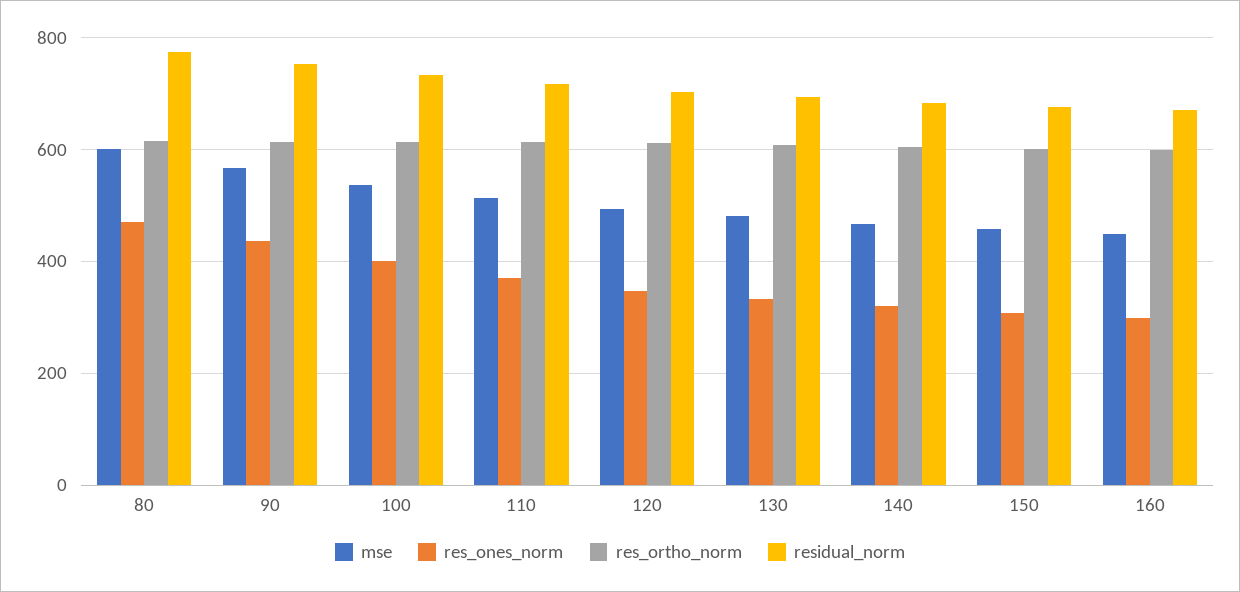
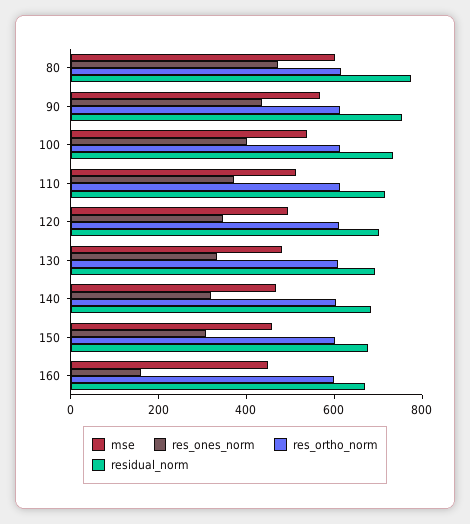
  {
    "mse": {
      "80": 600,
      "90": 560,
      "100": 540,
      "110": 520,
      "120": 500,
      "130": 480,
      "140": 460,
      "150": 460,
      "160": 440
    },
    "res_ones_norm": {
      "80": 480,
      "90": 440,
      "100": 400,
      "110": 380,
      "120": 340,
      "130": 340,
      "140": 320,
      "150": 300,
-     "160": 300
+     "160": 150
    },
    "res_ortho_norm": {
      "80": 620,
      "90": 620,
      "100": 620,
      "110": 620,
      "120": 620,
      "130": 600,
      "140": 600,
      "150": 600,
      "160": 600
    },
    "residual_norm": {
      "80": 780,
      "90": 760,
      "100": 740,
      "110": 720,
      "120": 700,
      "130": 700,
      "140": 680,
      "150": 680,
      "160": 680
    }
  }

